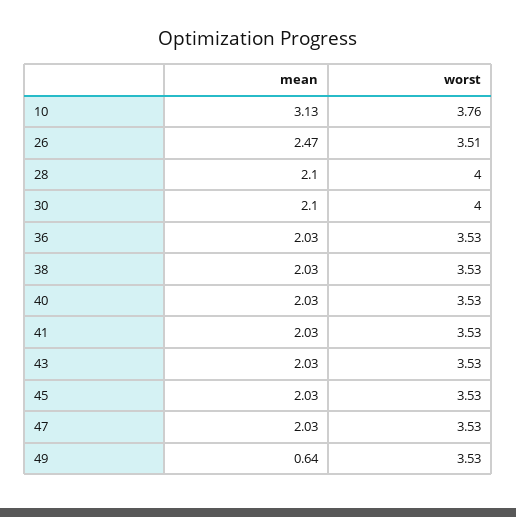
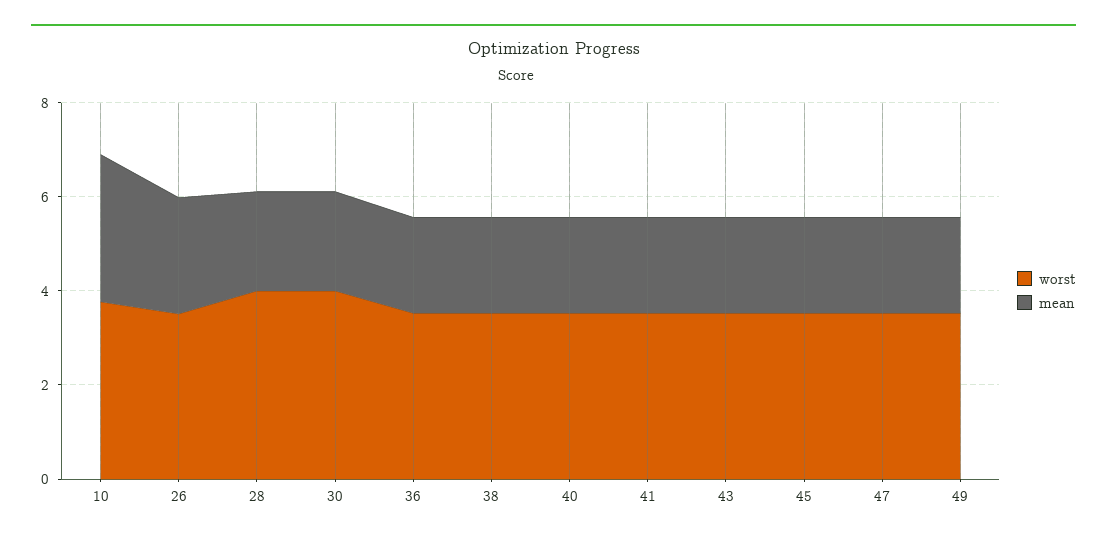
  {
    "mean": {
      "10": 3.13,
      "26": 2.47,
      "28": 2.1,
      "30": 2.1,
      "36": 2.03,
      "38": 2.03,
      "40": 2.03,
      "41": 2.03,
      "43": 2.03,
      "45": 2.03,
      "47": 2.03,
-     "49": 0.64
+     "49": 2
    },
    "worst": {
      "10": 3.76,
      "26": 3.51,
      "28": 4,
      "30": 4,
      "36": 3.53,
      "38": 3.53,
      "40": 3.53,
      "41": 3.53,
      "43": 3.53,
      "45": 3.53,
      "47": 3.53,
      "49": 3.53
    }
  }

